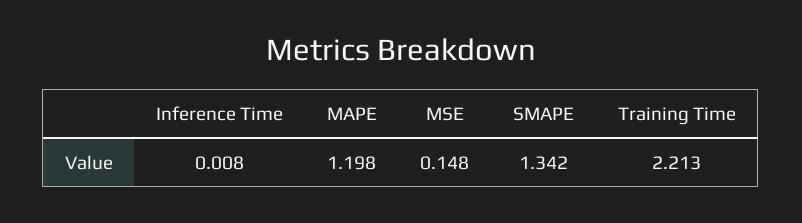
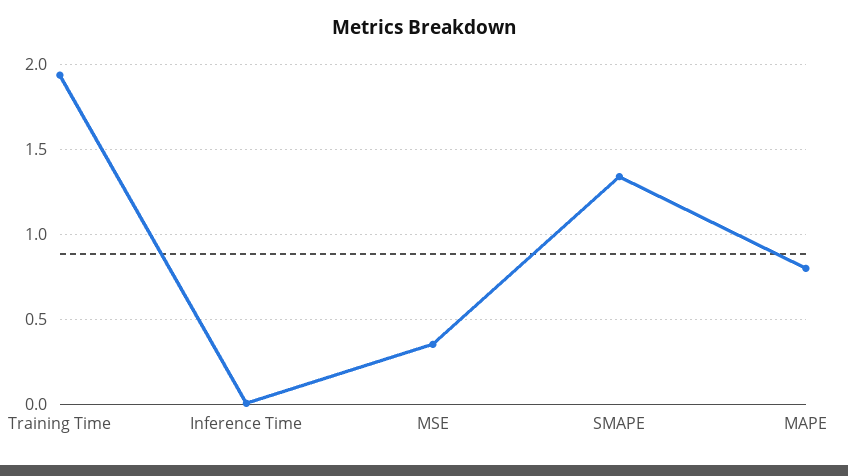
  {
    "Inference Time": 0.008,
-   "MAPE": 1.198,
+   "MAPE": 0.8,
-   "MSE": 0.148,
+   "MSE": 0.35,
    "SMAPE": 1.342,
-   "Training Time": 2.213
+   "Training Time": 1.95
  }

